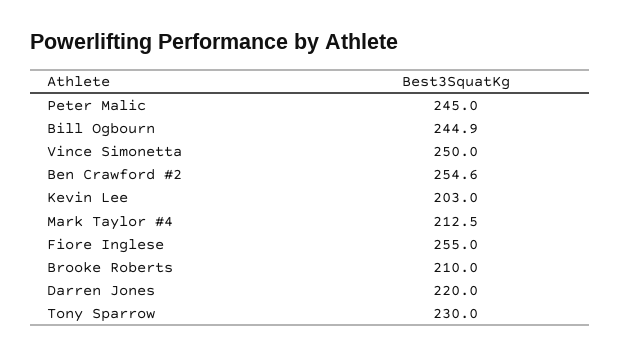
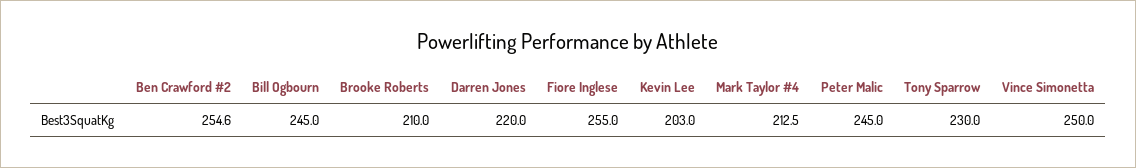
  {
    "Peter Malic": 245,
-   "Bill Ogbourn": 244.9,
+   "Bill Ogbourn": 245,
    "Vince Simonetta": 250,
    "Ben Crawford #2": 254.6,
    "Kevin Lee": 203,
    "Mark Taylor #4": 212.5,
    "Fiore Inglese": 255,
    "Brooke Roberts": 210,
    "Darren Jones": 220,
    "Tony Sparrow": 230
  }

